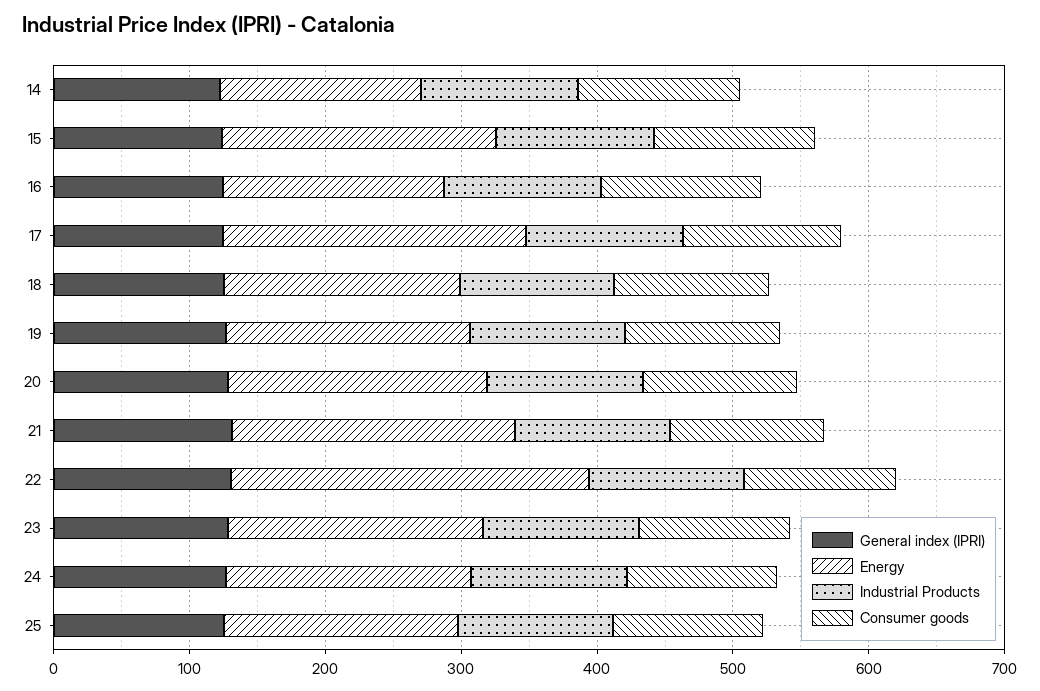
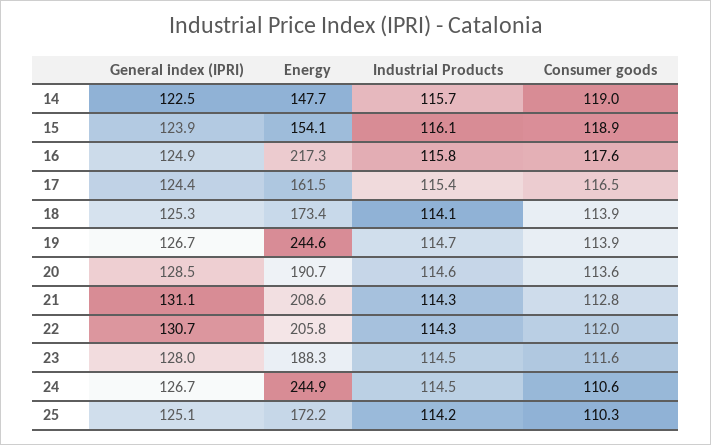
  {
    "General index (IPRI)": {
      "14": 122.5,
      "15": 123.9,
      "16": 124.9,
      "17": 124.4,
      "18": 125.3,
      "19": 126.7,
      "20": 128.5,
      "21": 131.1,
      "22": 130.7,
      "23": 128,
      "24": 126.7,
      "25": 125.1
    },
    "Energy": {
      "14": 147.7,
-     "15": 200,
+     "15": 154.1,
-     "16": 160,
+     "16": 217.3,
-     "17": 220,
+     "17": 161.5,
      "18": 173.4,
-     "19": 180,
+     "19": 244.6,
      "20": 190.7,
      "21": 208.6,
-     "22": 260,
+     "22": 205.8,
      "23": 188.3,
-     "24": 180,
+     "24": 244.9,
      "25": 172.2
    },
    "Industrial Products": {
      "14": 115.7,
      "15": 116.1,
      "16": 115.8,
      "17": 115.4,
      "18": 114.1,
      "19": 114.7,
      "20": 114.6,
      "21": 114.3,
      "22": 114.3,
      "23": 114.5,
      "24": 114.5,
      "25": 114.2
    },
    "Consumer goods": {
      "14": 119,
      "15": 118.9,
      "16": 117.6,
      "17": 116.5,
      "18": 113.9,
      "19": 113.9,
      "20": 113.6,
      "21": 112.8,
      "22": 112,
      "23": 111.6,
      "24": 110.6,
      "25": 110.3
    }
  }

